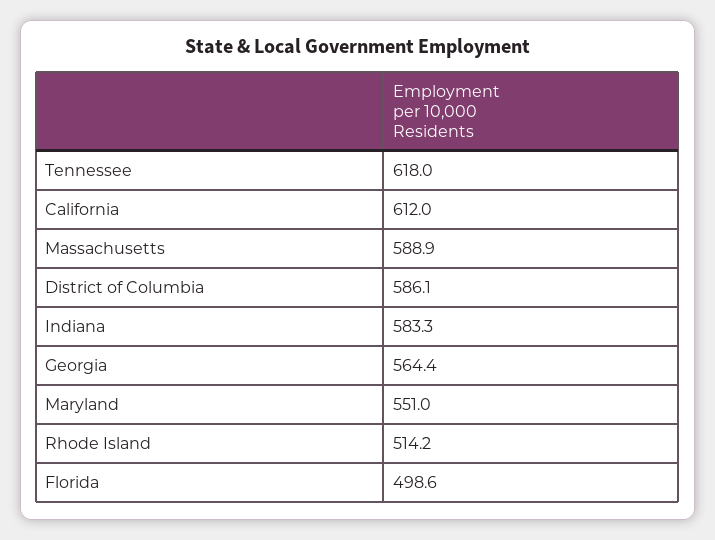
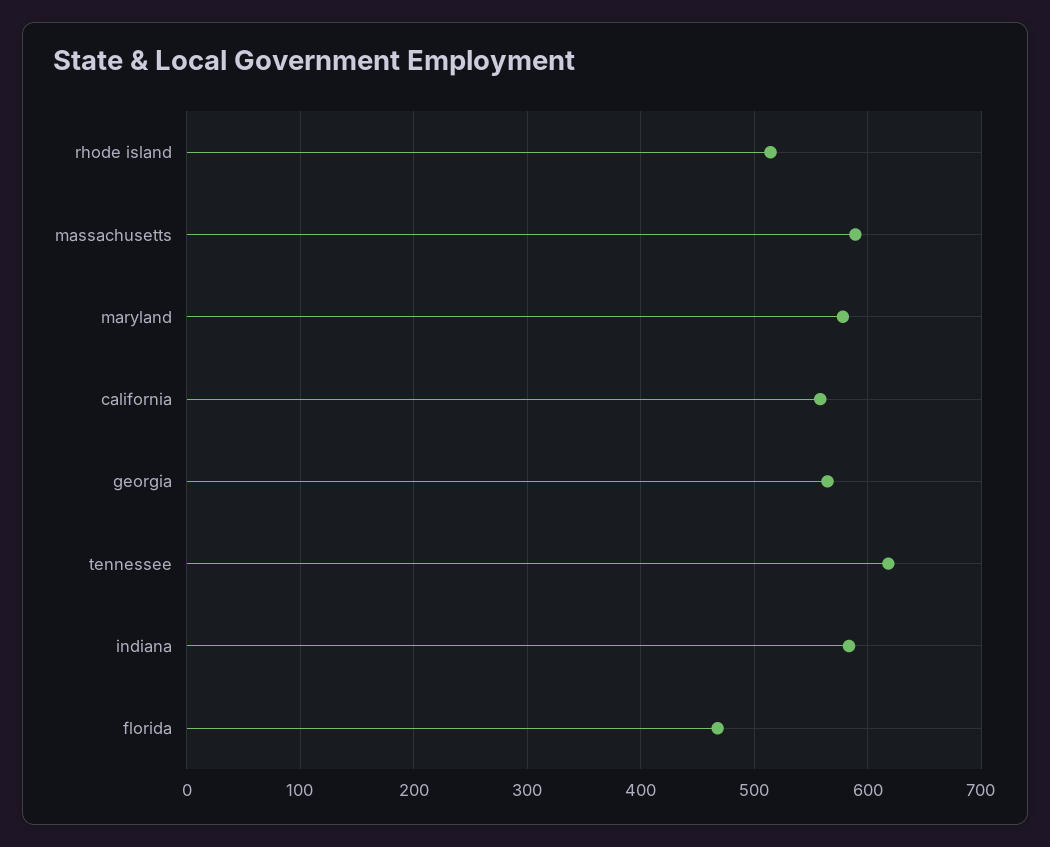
  {
    "Tennessee": 618,
-   "California": 612,
+   "California": 560,
    "Massachusetts": 588.9,
-   "District of Columbia": 586.1,
    "Indiana": 583.3,
    "Georgia": 564.4,
-   "Maryland": 551,
+   "Maryland": 580,
    "Rhode Island": 514.2,
-   "Florida": 498.6
+   "Florida": 470
  }

